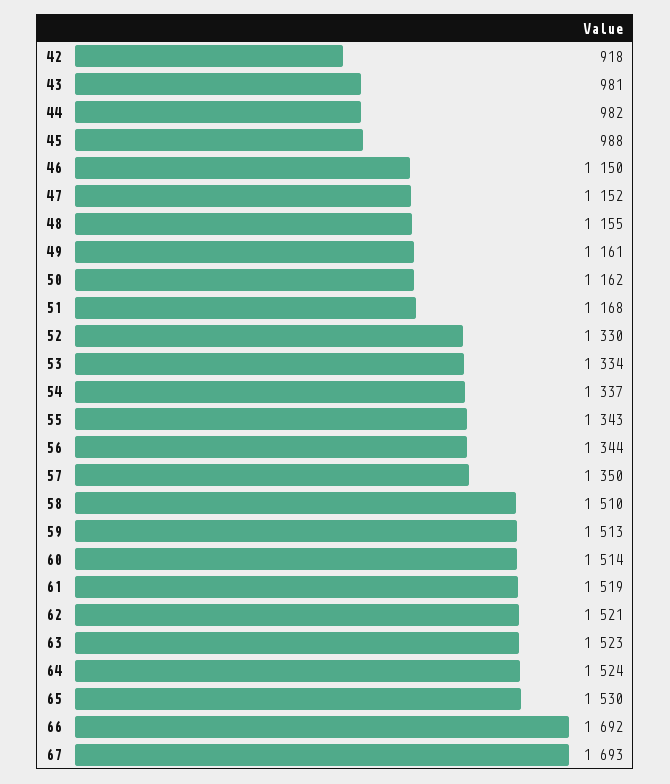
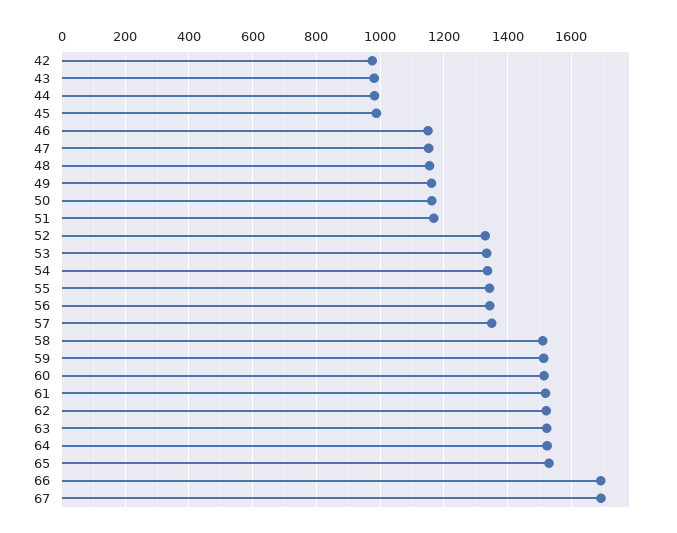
  {
-   "42": 918,
+   "42": 980,
    "43": 981,
    "44": 982,
    "45": 988,
    "46": 1150,
    "47": 1152,
    "48": 1155,
    "49": 1161,
    "50": 1162,
    "51": 1168,
    "52": 1330,
    "53": 1334,
    "54": 1337,
    "55": 1343,
    "56": 1344,
    "57": 1350,
    "58": 1510,
    "59": 1513,
    "60": 1514,
    "61": 1519,
    "62": 1521,
    "63": 1523,
    "64": 1524,
    "65": 1530,
    "66": 1692,
    "67": 1693
  }

